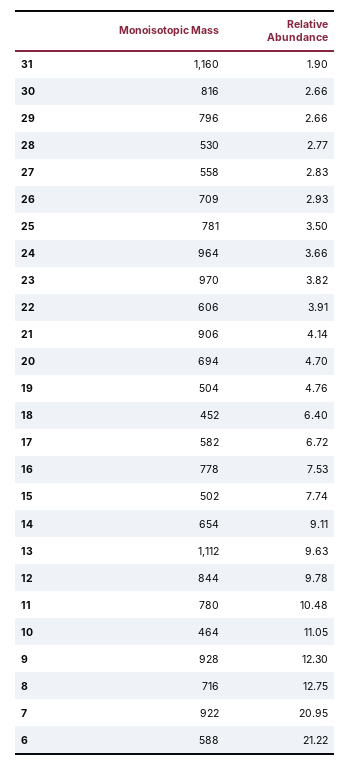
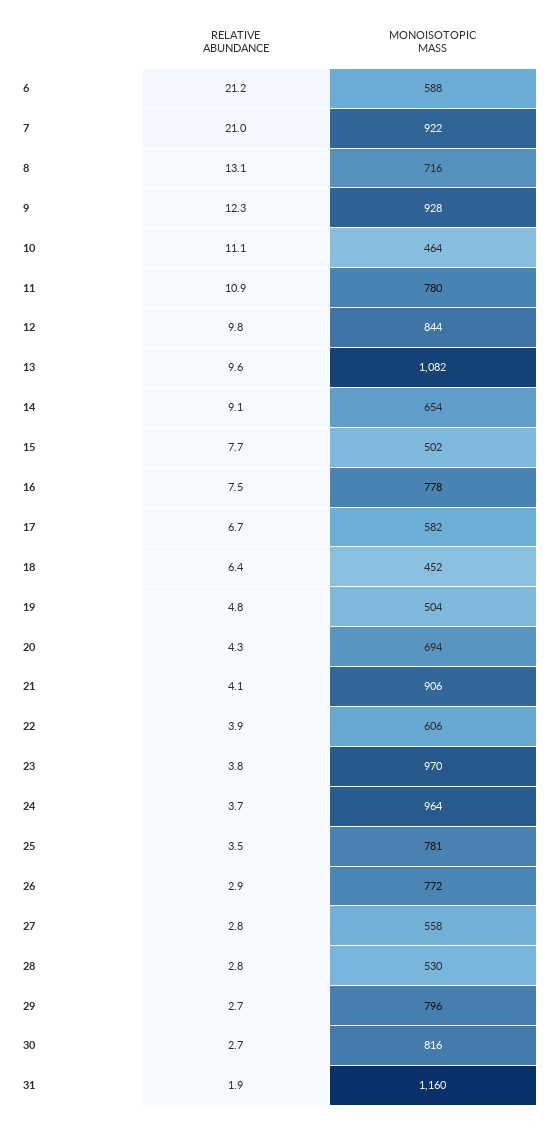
  {
    "Monoisotopic Mass": {
      "31": 1160,
      "30": 816,
      "29": 796,
      "28": 530,
      "27": 558,
-     "26": 709,
+     "26": 772,
      "25": 781,
      "24": 964,
      "23": 970,
      "22": 606,
      "21": 906,
      "20": 694,
      "19": 504,
      "18": 452,
      "17": 582,
      "16": 778,
      "15": 502,
      "14": 654,
-     "13": 1112,
+     "13": 1082,
      "12": 844,
      "11": 780,
      "10": 464,
      "9": 928,
      "8": 716,
      "7": 922,
      "6": 588
    },
    "Relative Abundance": {
      "31": 1.9,
      "30": 2.66,
      "29": 2.66,
      "28": 2.77,
      "27": 2.83,
      "26": 2.93,
      "25": 3.5,
      "24": 3.66,
      "23": 3.82,
      "22": 3.91,
      "21": 4.14,
-     "20": 4.7,
+     "20": 4.3,
      "19": 4.76,
      "18": 6.4,
      "17": 6.72,
      "16": 7.53,
      "15": 7.74,
      "14": 9.11,
      "13": 9.63,
      "12": 9.78,
-     "11": 10.48,
+     "11": 10.9,
      "10": 11.05,
      "9": 12.3,
-     "8": 12.75,
+     "8": 13.1,
      "7": 20.95,
      "6": 21.22
    }
  }

